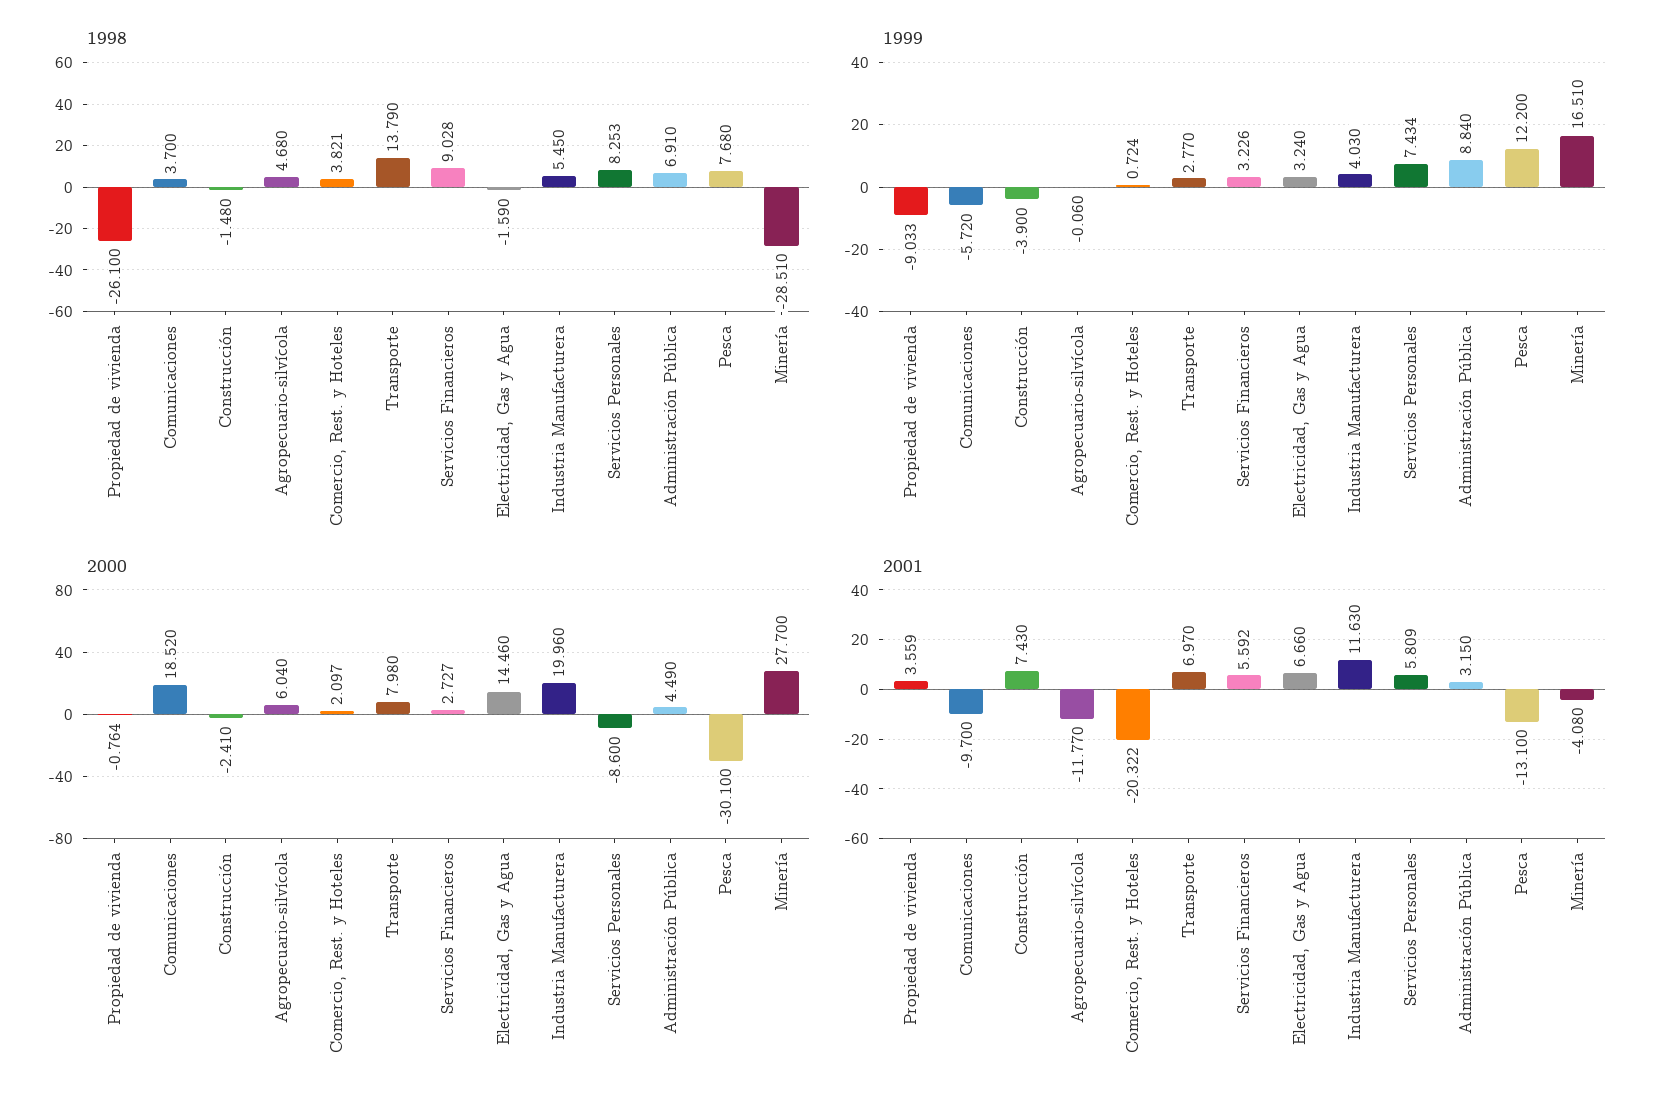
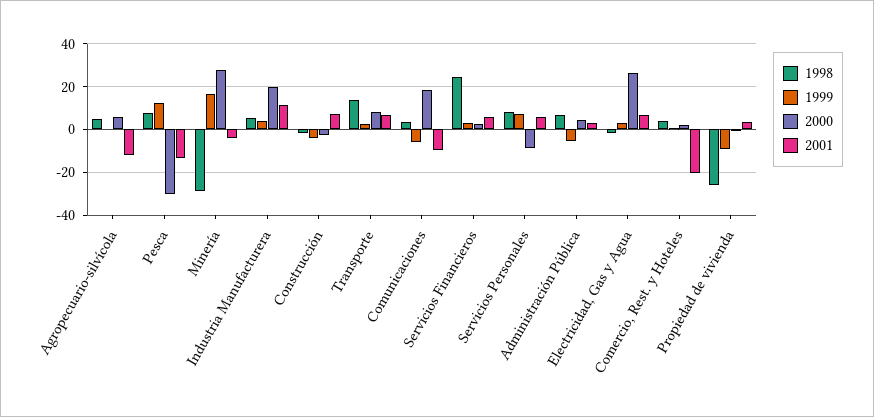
  {
    "1998": {
      "Propiedad de vivienda": -26.1,
      "Comunicaciones": 3.7,
      "Construcción": -1.48,
      "Agropecuario-silvícola": 4.68,
      "Comercio, Rest. y Hoteles": 3.821,
      "Transporte": 13.79,
-     "Servicios Financieros": 9.028,
+     "Servicios Financieros": 25,
      "Electricidad, Gas y Agua": -1.59,
      "Industria Manufacturera": 5.45,
      "Servicios Personales": 8.253,
      "Administración Pública": 6.91,
      "Pesca": 7.68,
      "Minería": -28.51
    },
    "1999": {
      "Propiedad de vivienda": -9.033,
      "Comunicaciones": -5.72,
      "Construcción": -3.9,
      "Agropecuario-silvícola": -0.06,
      "Comercio, Rest. y Hoteles": 0.724,
      "Transporte": 2.77,
      "Servicios Financieros": 3.226,
      "Electricidad, Gas y Agua": 3.24,
      "Industria Manufacturera": 4.03,
      "Servicios Personales": 7.434,
-     "Administración Pública": 8.84,
+     "Administración Pública": -5,
      "Pesca": 12.2,
      "Minería": 16.51
    },
    "2000": {
      "Propiedad de vivienda": -0.764,
      "Comunicaciones": 18.52,
      "Construcción": -2.41,
      "Agropecuario-silvícola": 6.04,
      "Comercio, Rest. y Hoteles": 2.097,
      "Transporte": 7.98,
      "Servicios Financieros": 2.727,
-     "Electricidad, Gas y Agua": 14.46,
+     "Electricidad, Gas y Agua": 25,
      "Industria Manufacturera": 19.96,
      "Servicios Personales": -8.6,
      "Administración Pública": 4.49,
      "Pesca": -30.1,
      "Minería": 27.7
    },
    "2001": {
      "Propiedad de vivienda": 3.559,
      "Comunicaciones": -9.7,
      "Construcción": 7.43,
      "Agropecuario-silvícola": -11.77,
      "Comercio, Rest. y Hoteles": -20.322,
      "Transporte": 6.97,
      "Servicios Financieros": 5.592,
      "Electricidad, Gas y Agua": 6.66,
      "Industria Manufacturera": 11.63,
      "Servicios Personales": 5.809,
      "Administración Pública": 3.15,
      "Pesca": -13.1,
      "Minería": -4.08
    }
  }

